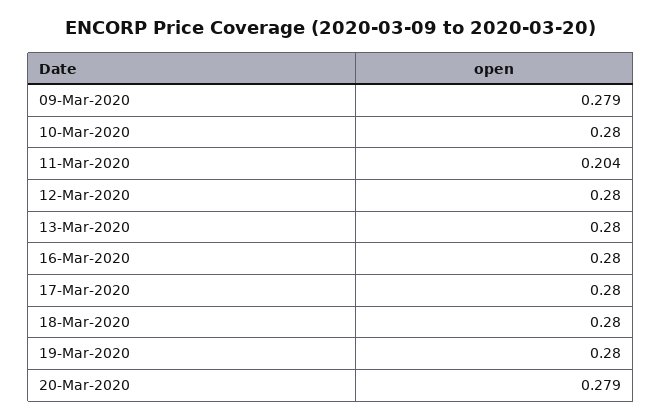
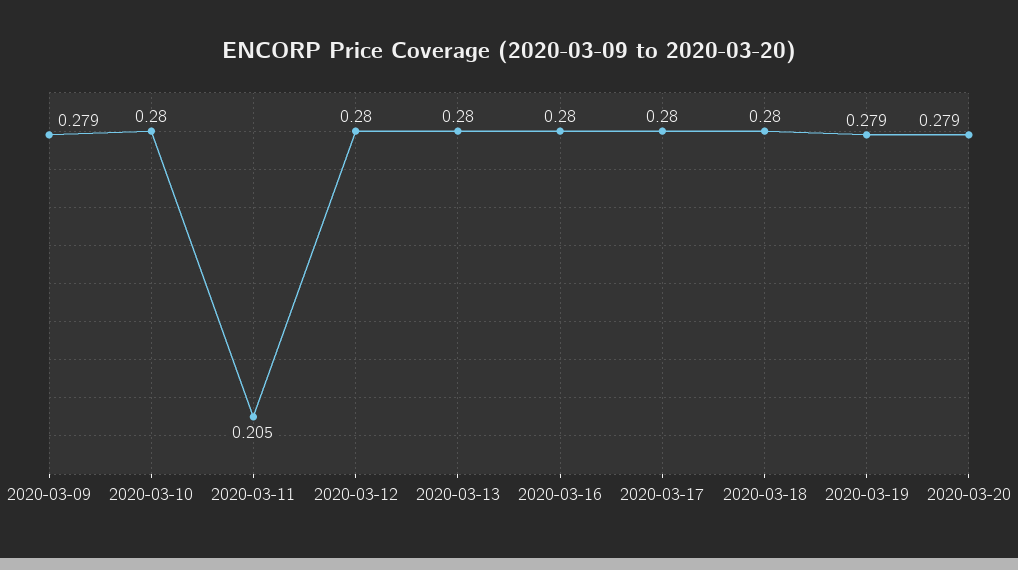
  {
    "09-Mar-2020": 0.279,
    "10-Mar-2020": 0.28,
-   "11-Mar-2020": 0.204,
+   "11-Mar-2020": 0.205,
    "12-Mar-2020": 0.28,
    "13-Mar-2020": 0.28,
    "16-Mar-2020": 0.28,
    "17-Mar-2020": 0.28,
    "18-Mar-2020": 0.28,
-   "19-Mar-2020": 0.28,
+   "19-Mar-2020": 0.279,
    "20-Mar-2020": 0.279
  }

